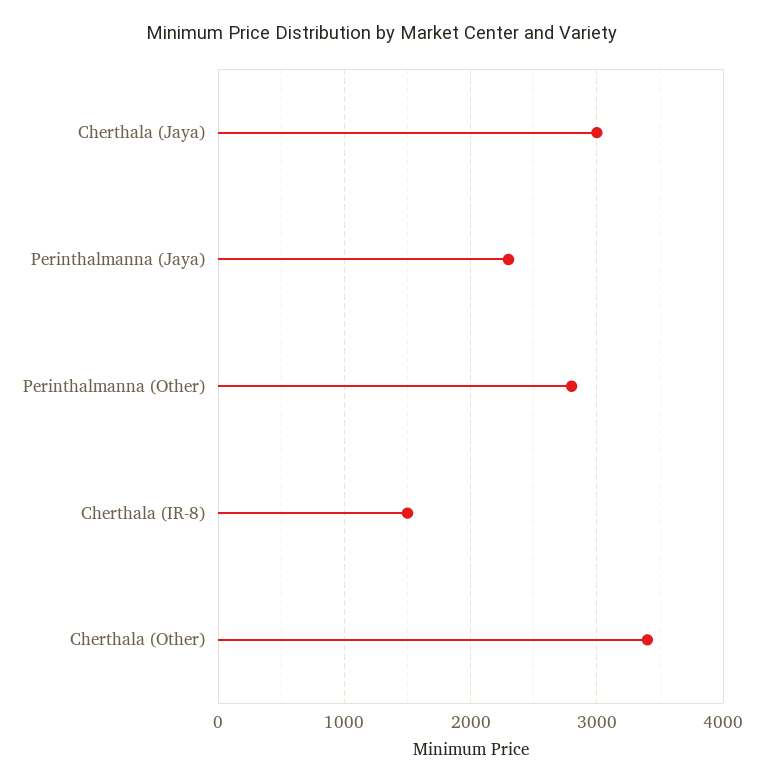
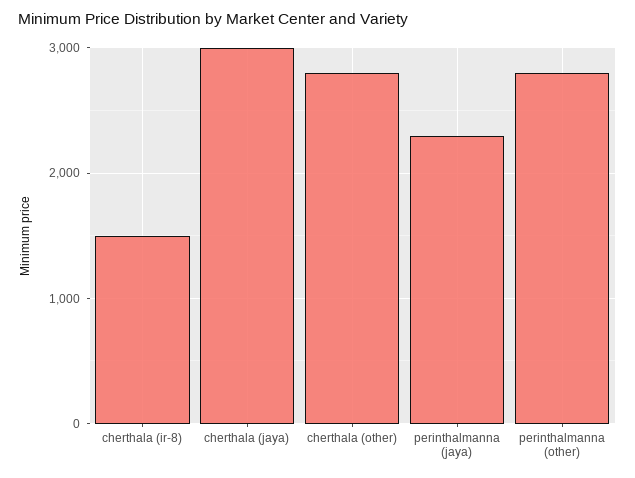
  {
    "Cherthala (Jaya)": 3000,
    "Perinthalmanna (Jaya)": 2300,
    "Perinthalmanna (Other)": 2800,
    "Cherthala (IR-8)": 1500,
-   "Cherthala (Other)": 3400
+   "Cherthala (Other)": 2800
  }

